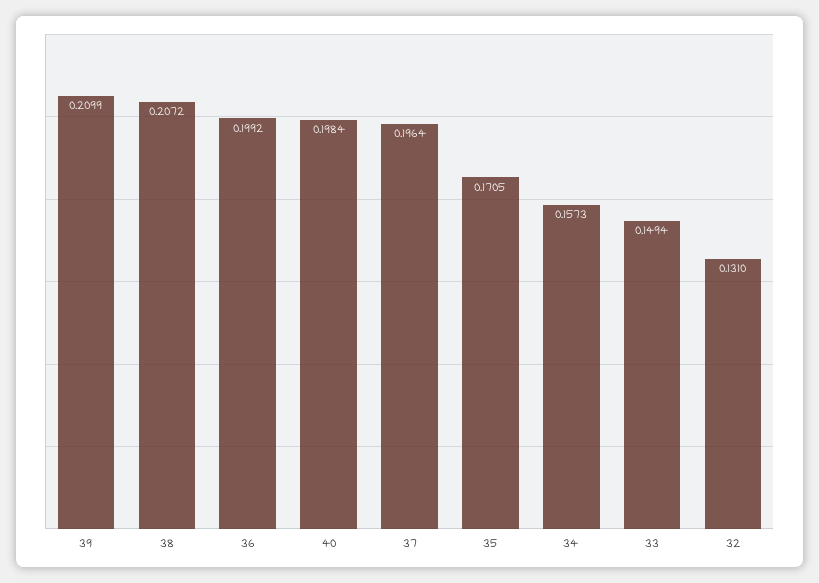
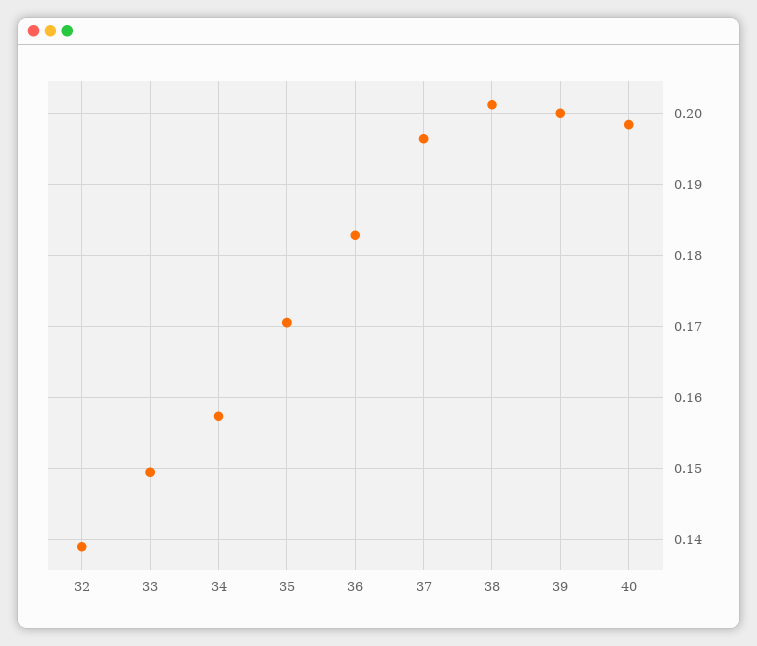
  {
-   "39": 0.2099,
+   "39": 0.2,
-   "38": 0.2072,
+   "38": 0.201,
-   "36": 0.1992,
+   "36": 0.183,
    "40": 0.1984,
    "37": 0.1964,
    "35": 0.1705,
    "34": 0.1573,
    "33": 0.1494,
-   "32": 0.131
+   "32": 0.139
  }

